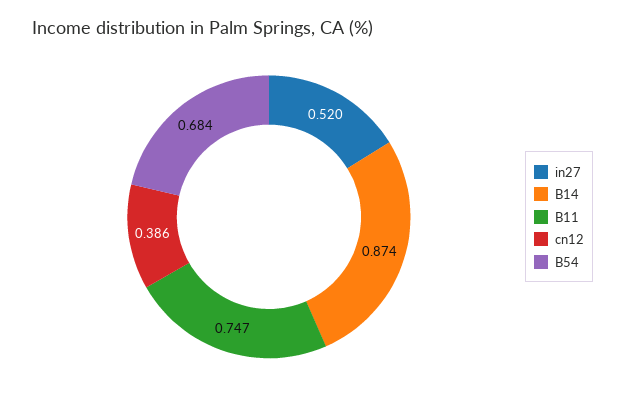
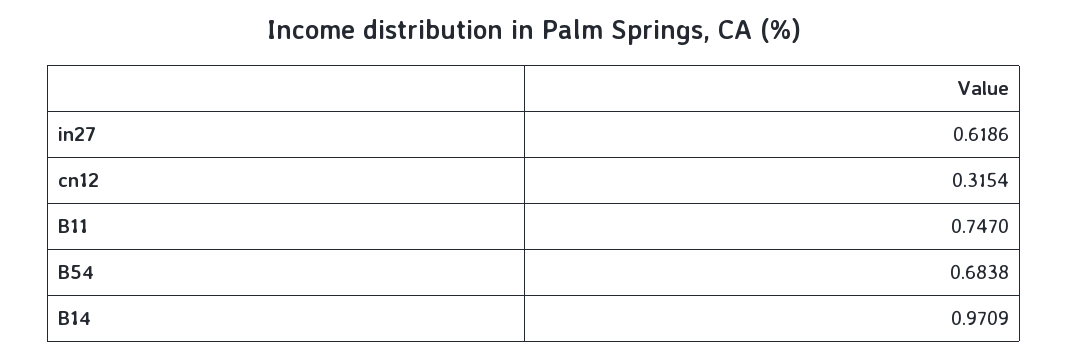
  {
-   "in27": 0.52,
+   "in27": 0.6186,
-   "B14": 0.874,
+   "B14": 0.9709,
    "B11": 0.747,
-   "cn12": 0.386,
+   "cn12": 0.3154,
    "B54": 0.6838
  }

